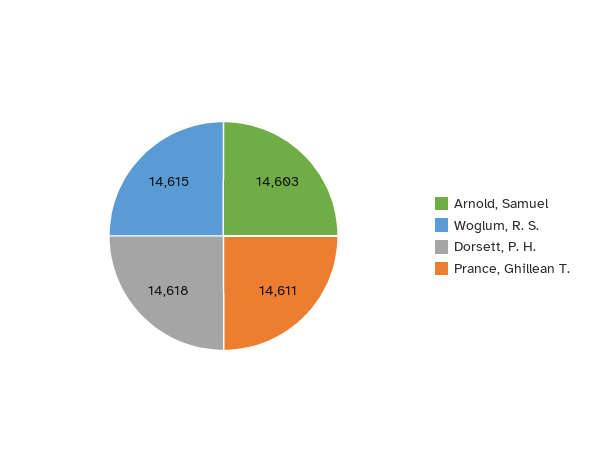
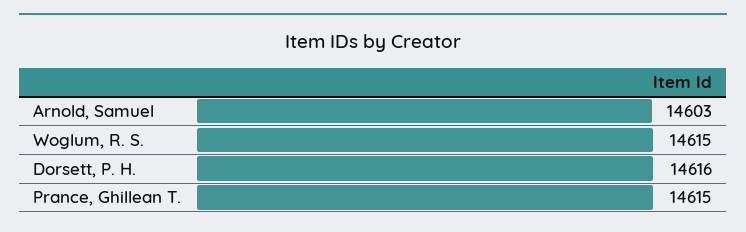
  {
    "Arnold, Samuel": 14603,
    "Woglum, R. S.": 14615,
-   "Dorsett, P. H.": 14618,
+   "Dorsett, P. H.": 14616,
-   "Prance, Ghillean T.": 14611
+   "Prance, Ghillean T.": 14615
  }

